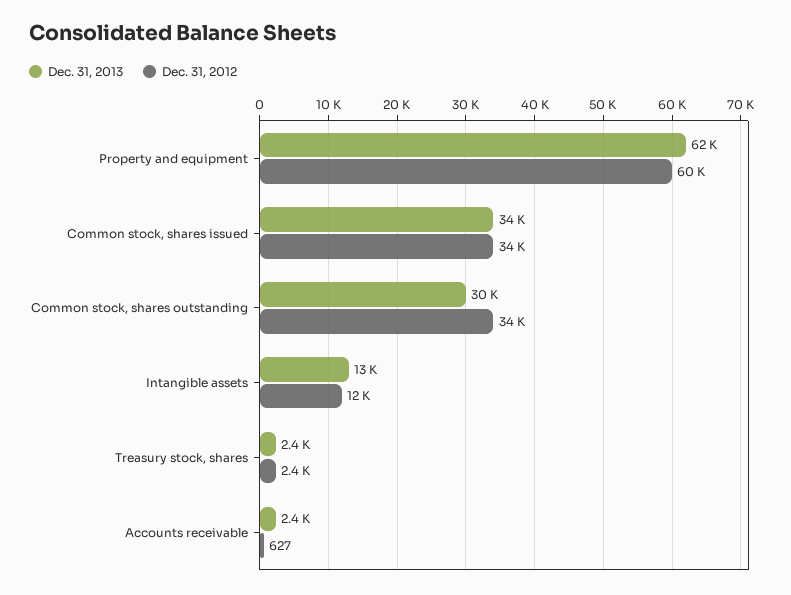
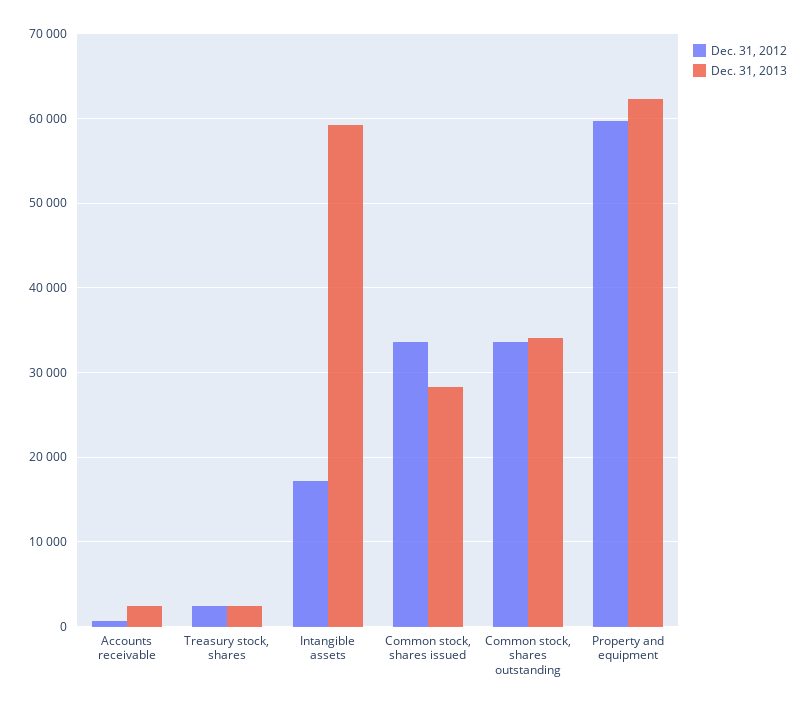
  {
    "Dec. 31, 2013": {
      "Property and equipment": 62000,
-     "Common stock, shares issued": 34000,
+     "Common stock, shares issued": 28000,
-     "Common stock, shares outstanding": 30000,
+     "Common stock, shares outstanding": 34000,
-     "Intangible assets": 13000,
+     "Intangible assets": 59000,
      "Treasury stock, shares": 2400,
      "Accounts receivable": 2400
    },
    "Dec. 31, 2012": {
      "Property and equipment": 60000,
      "Common stock, shares issued": 34000,
      "Common stock, shares outstanding": 34000,
-     "Intangible assets": 12000,
+     "Intangible assets": 17000,
      "Treasury stock, shares": 2400,
      "Accounts receivable": 627
    }
  }

